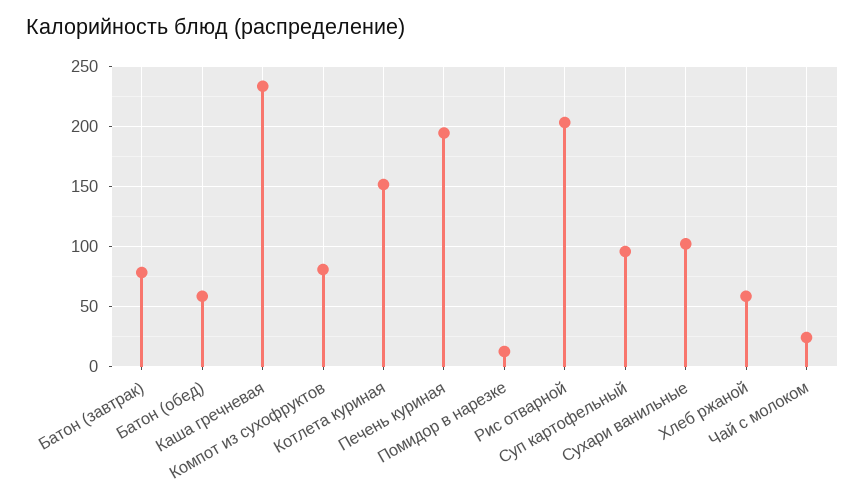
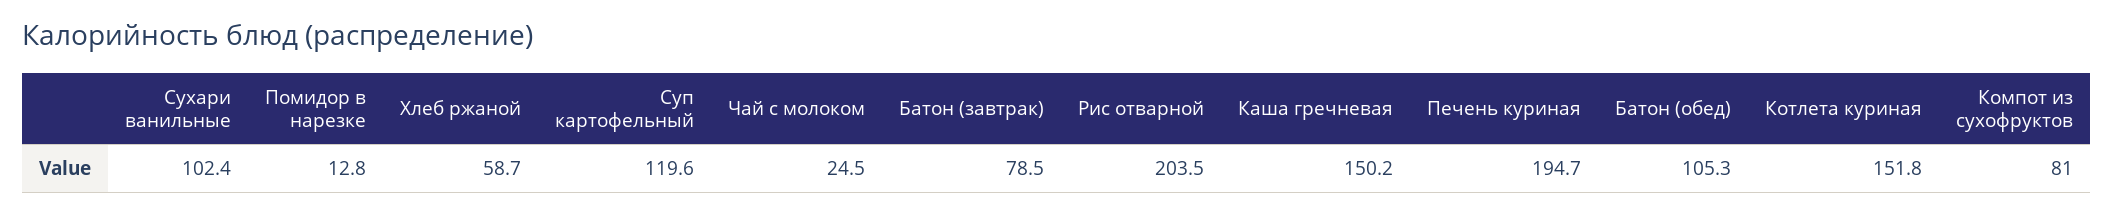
  {
    "Батон (завтрак)": 78.5,
-   "Батон (обед)": 60,
+   "Батон (обед)": 105.3,
-   "Каша гречневая": 235,
+   "Каша гречневая": 150.2,
    "Компот из сухофруктов": 81,
    "Котлета куриная": 151.8,
    "Печень куриная": 194.7,
    "Помидор в нарезке": 12.8,
    "Рис отварной": 203.5,
-   "Суп картофельный": 95,
+   "Суп картофельный": 119.6,
    "Сухари ванильные": 102.4,
    "Хлеб ржаной": 58.7,
    "Чай с молоком": 24.5
  }

